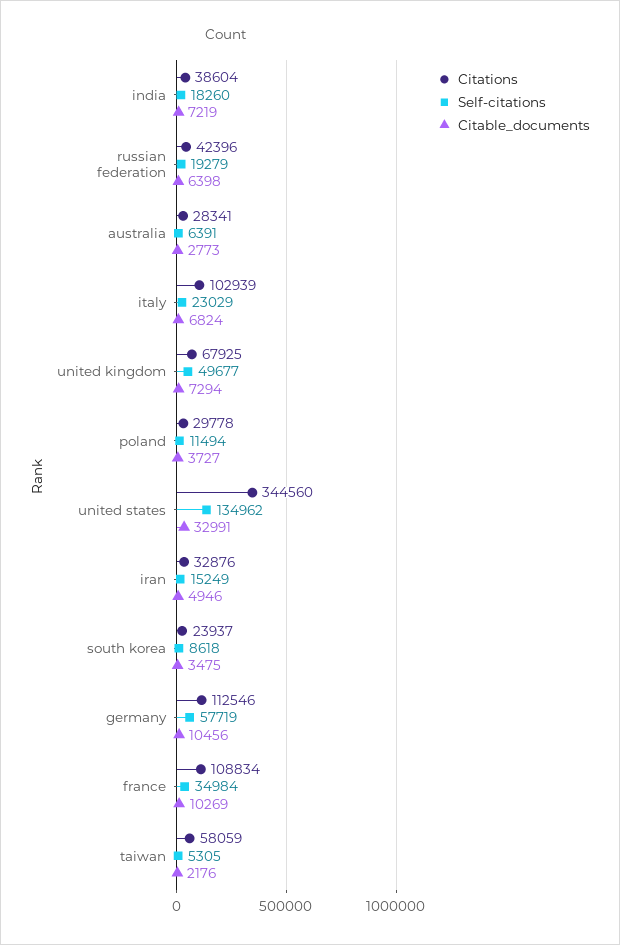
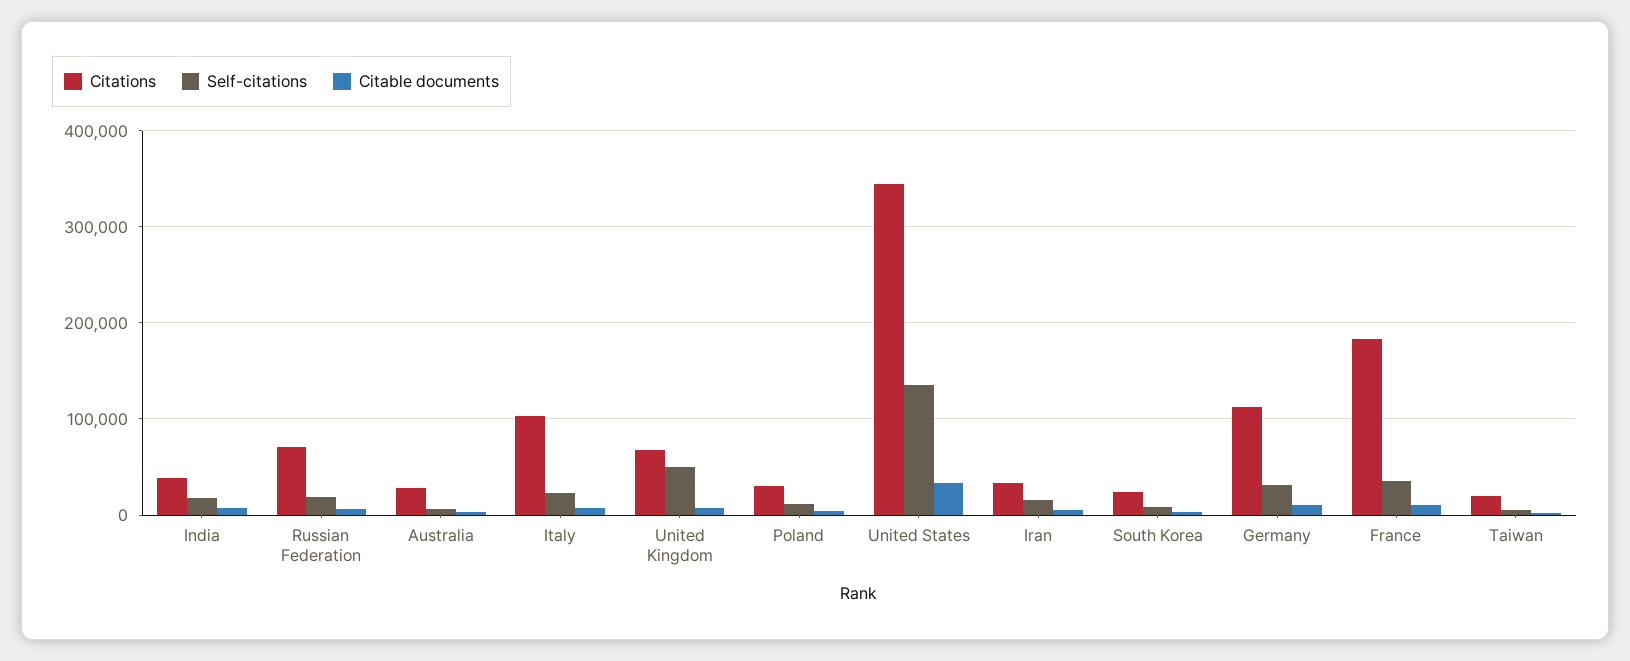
  {
    "Citations": {
      "india": 38604,
-     "russian federation": 42396,
+     "russian federation": 70000,
      "australia": 28341,
      "italy": 102939,
      "united kingdom": 67925,
      "poland": 29778,
      "united states": 344560,
      "iran": 32876,
      "south korea": 23937,
      "germany": 112546,
-     "france": 108834,
+     "france": 180000,
-     "taiwan": 58059
+     "taiwan": 20000
    },
    "Self-citations": {
      "india": 18260,
      "russian federation": 19279,
      "australia": 6391,
      "italy": 23029,
      "united kingdom": 49677,
      "poland": 11494,
      "united states": 134962,
      "iran": 15249,
      "south korea": 8618,
-     "germany": 57719,
+     "germany": 30000,
      "france": 34984,
      "taiwan": 5305
    },
    "Citable_documents": {
      "india": 7219,
      "russian federation": 6398,
      "australia": 2773,
      "italy": 6824,
      "united kingdom": 7294,
      "poland": 3727,
      "united states": 32991,
      "iran": 4946,
      "south korea": 3475,
      "germany": 10456,
      "france": 10269,
      "taiwan": 2176
    }
  }

